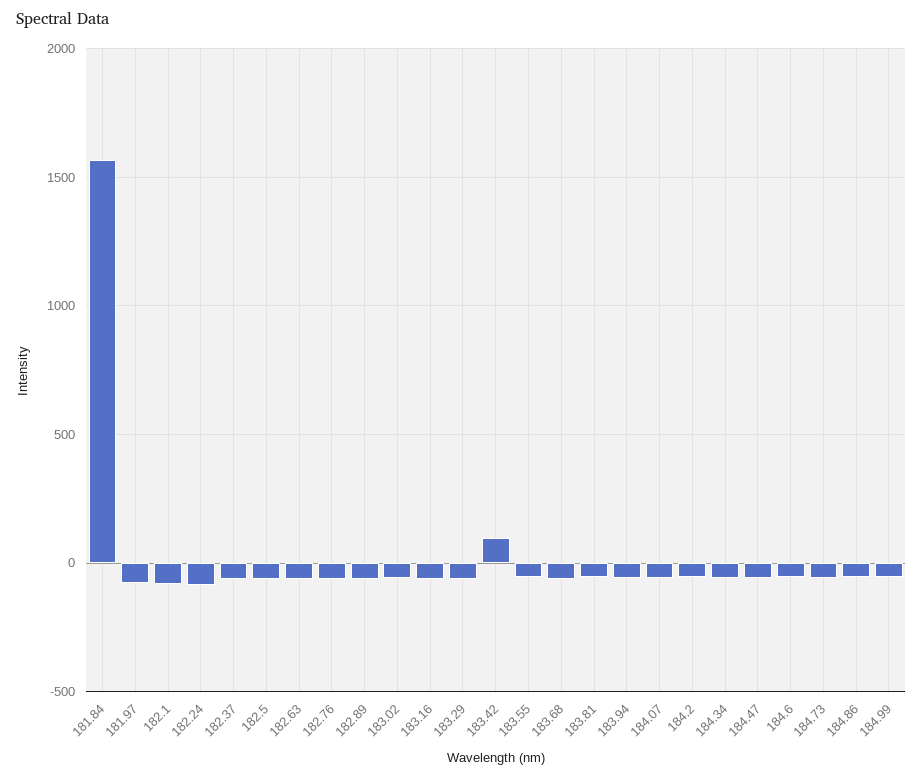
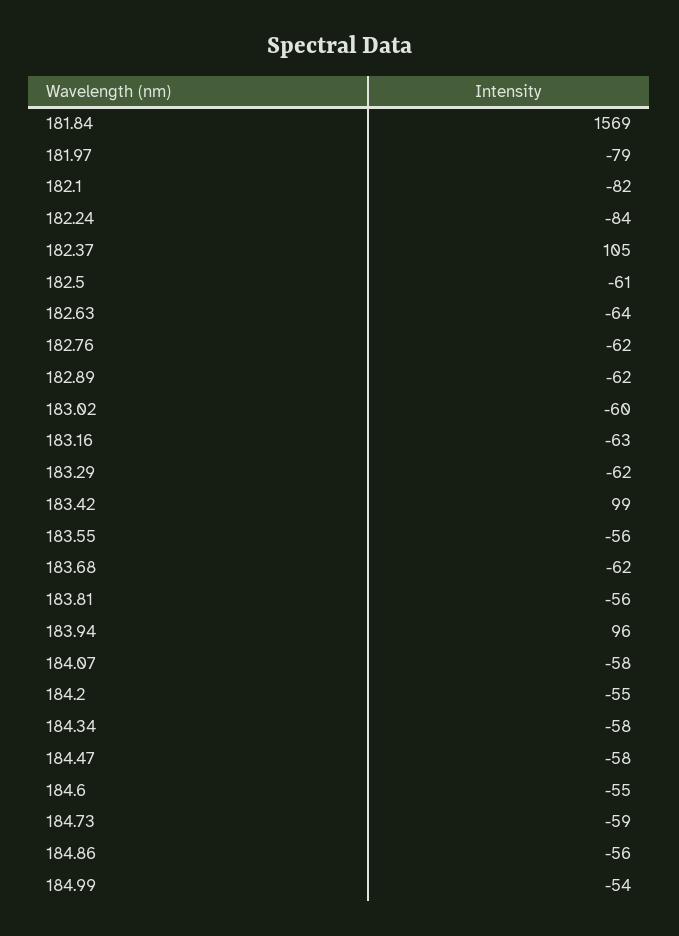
  {
    "181.84": 1569,
    "181.97": -79,
    "182.1": -82,
    "182.24": -84,
-   "182.37": -50,
+   "182.37": 105,
    "182.5": -61,
    "182.63": -64,
    "182.76": -62,
    "182.89": -62,
    "183.02": -60,
    "183.16": -63,
    "183.29": -62,
    "183.42": 99,
    "183.55": -56,
    "183.68": -62,
    "183.81": -56,
-   "183.94": -50,
+   "183.94": 96,
    "184.07": -58,
    "184.2": -55,
    "184.34": -58,
    "184.47": -58,
    "184.6": -55,
    "184.73": -59,
    "184.86": -56,
    "184.99": -54
  }

